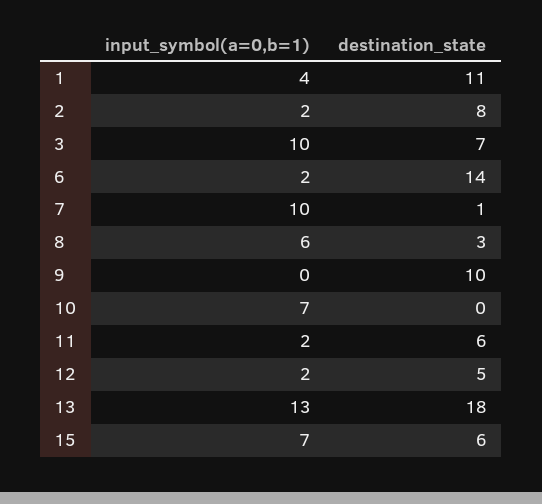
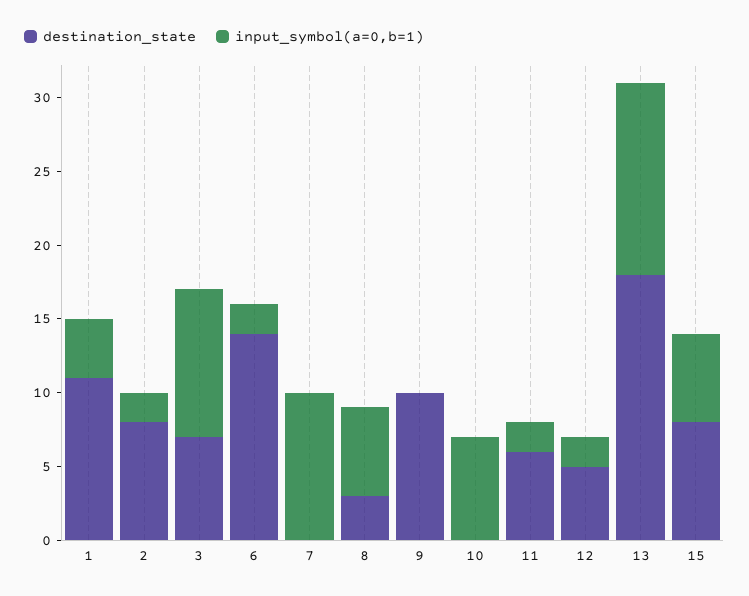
  {
    "input_symbol(a=0,b=1)": {
      "1": 4,
      "2": 2,
      "3": 10,
      "6": 2,
      "7": 10,
      "8": 6,
      "9": 0,
      "10": 7,
      "11": 2,
      "12": 2,
      "13": 13,
-     "15": 7
+     "15": 6
    },
    "destination_state": {
      "1": 11,
      "2": 8,
      "3": 7,
      "6": 14,
-     "7": 1,
+     "7": 0,
      "8": 3,
      "9": 10,
      "10": 0,
      "11": 6,
      "12": 5,
      "13": 18,
-     "15": 6
+     "15": 8
    }
  }

